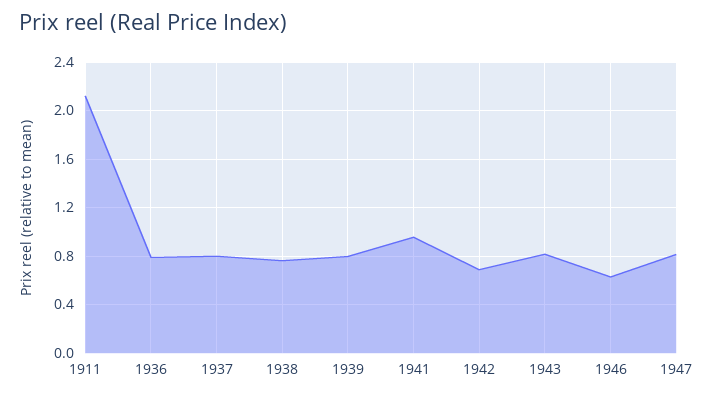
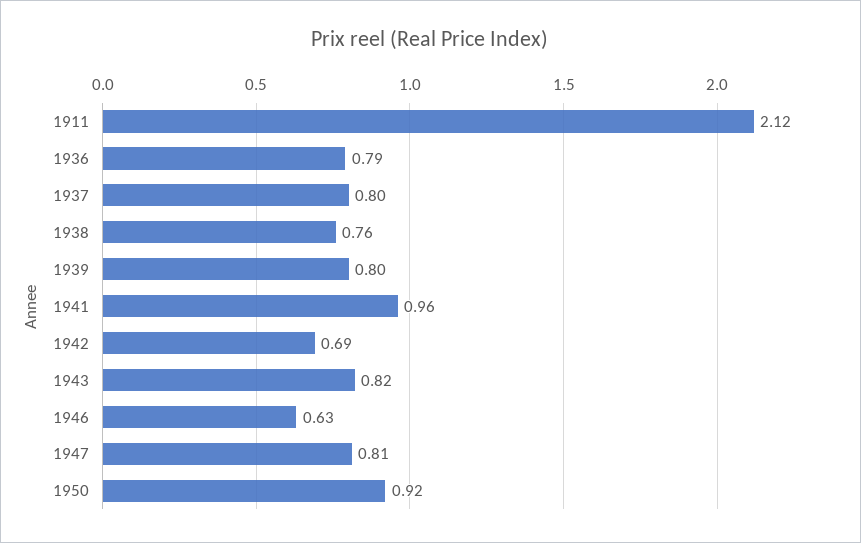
  {
    "1911": 2.12,
    "1936": 0.79,
    "1937": 0.8,
    "1938": 0.76,
    "1939": 0.8,
    "1941": 0.96,
    "1942": 0.69,
    "1943": 0.82,
    "1946": 0.63,
-   "1947": 0.81
+   "1947": 0.81,
+   "1950": 0.92
  }

